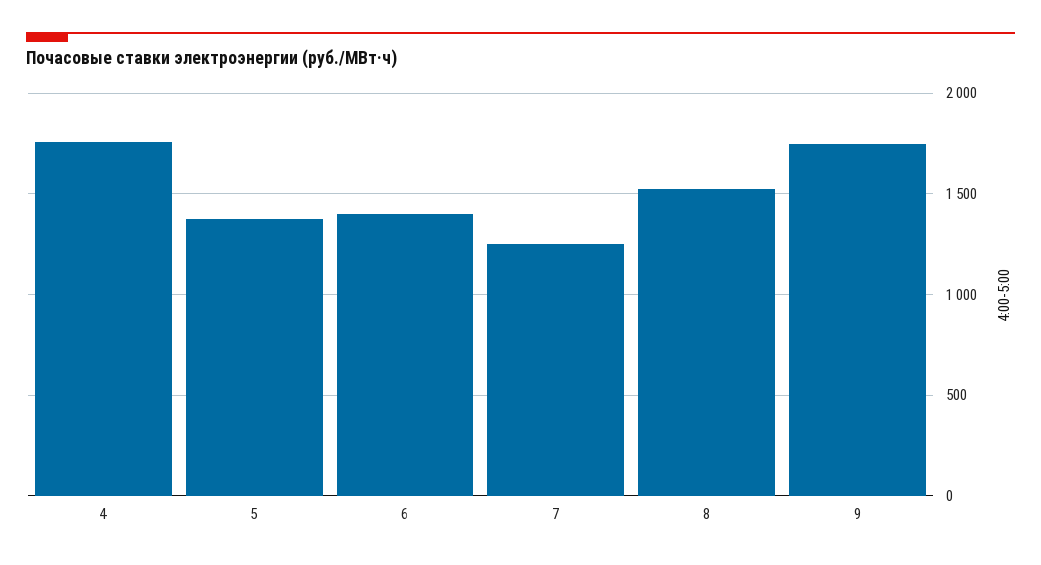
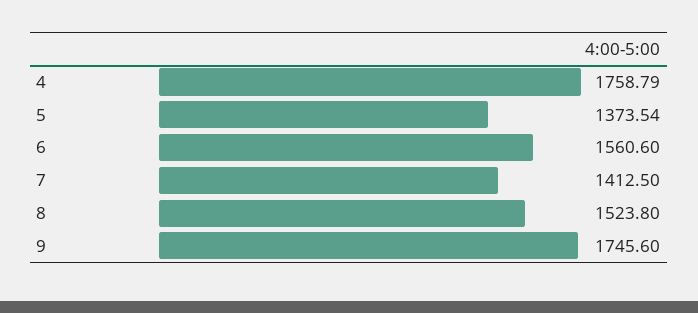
  {
    "4": 1758.79,
    "5": 1373.54,
-   "6": 1400,
+   "6": 1560.6,
-   "7": 1250,
+   "7": 1412.5,
    "8": 1523.8,
    "9": 1745.6
  }

